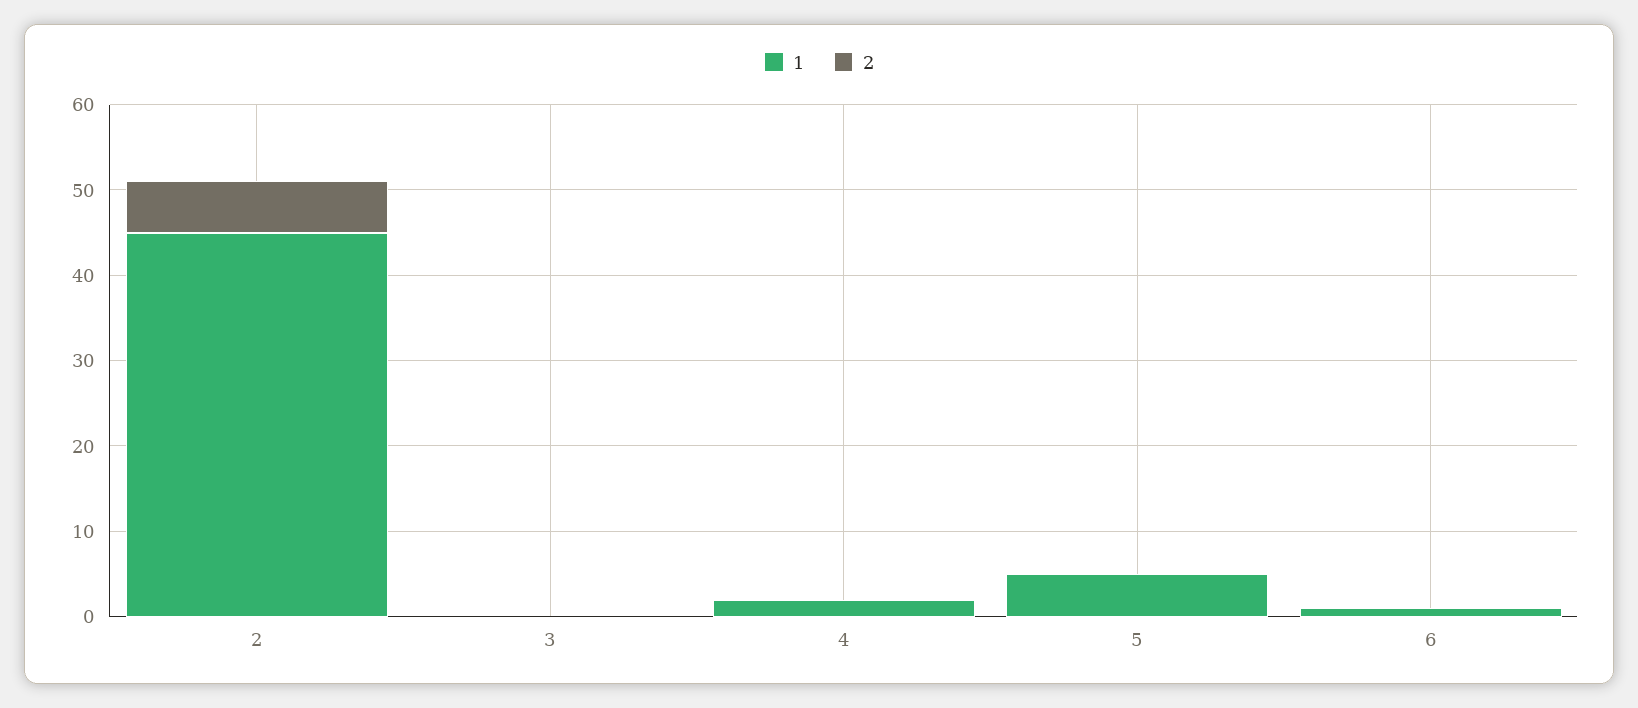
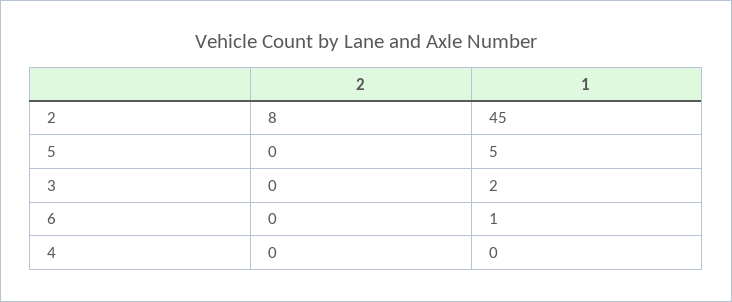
  {
    "1": {
      "2": 45,
-     "3": 0,
+     "3": 2,
-     "4": 2,
+     "4": 0,
      "5": 5,
      "6": 1
    },
    "2": {
-     "2": 6,
+     "2": 8,
      "3": 0,
      "4": 0,
      "5": 0,
      "6": 0
    }
  }

